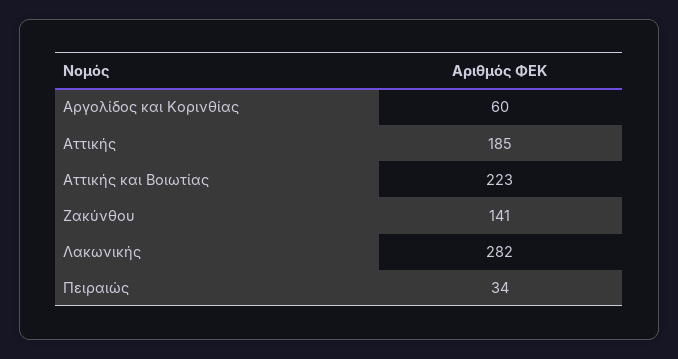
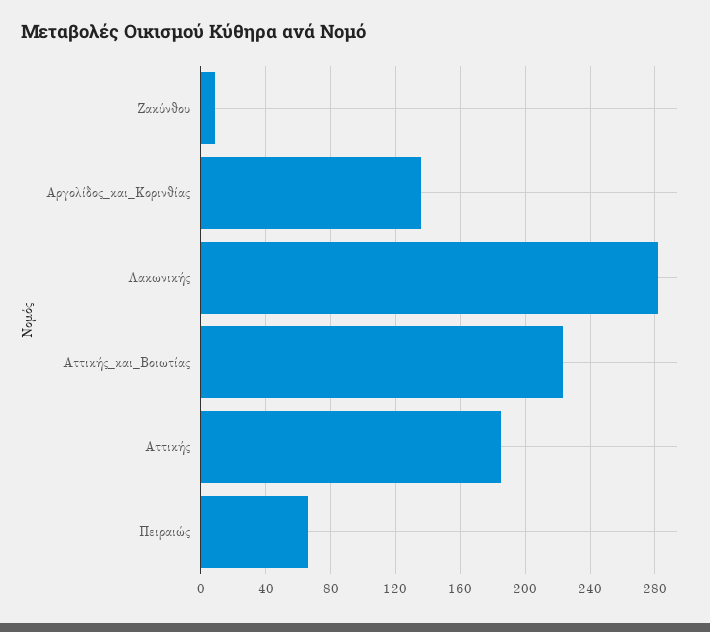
  {
-   "Αργολίδος και Κορινθίας": 60,
+   "Αργολίδος και Κορινθίας": 135,
    "Αττικής": 185,
    "Αττικής και Βοιωτίας": 223,
-   "Ζακύνθου": 141,
+   "Ζακύνθου": 10,
    "Λακωνικής": 282,
-   "Πειραιώς": 34
+   "Πειραιώς": 65
  }

